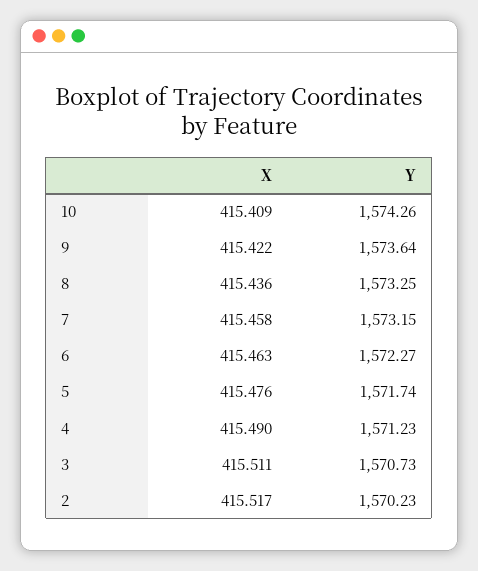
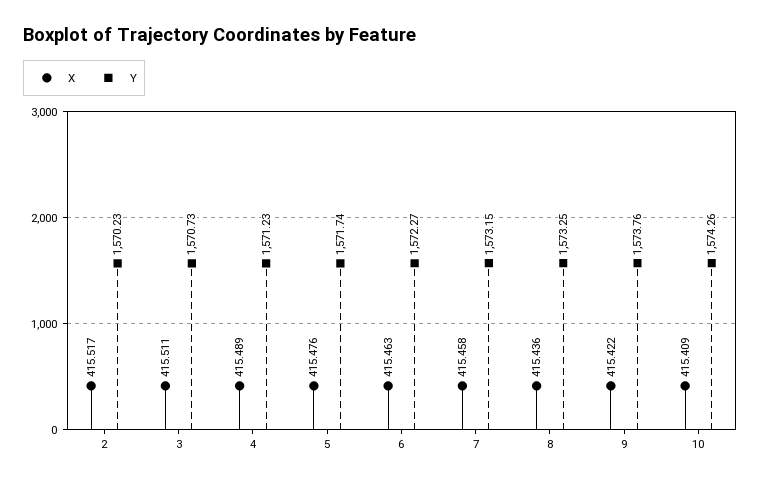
  {
    "X": {
      "10": 415.409,
      "9": 415.422,
      "8": 415.436,
      "7": 415.458,
      "6": 415.463,
      "5": 415.476,
-     "4": 415.49,
+     "4": 415.489,
      "3": 415.511,
      "2": 415.517
    },
    "Y": {
      "10": 1574.26,
-     "9": 1573.64,
+     "9": 1573.76,
      "8": 1573.25,
      "7": 1573.15,
      "6": 1572.27,
      "5": 1571.74,
      "4": 1571.23,
      "3": 1570.73,
      "2": 1570.23
    }
  }

